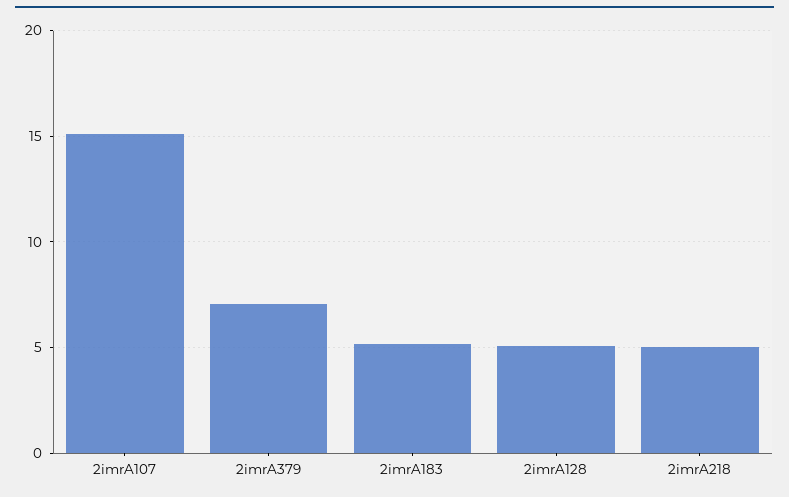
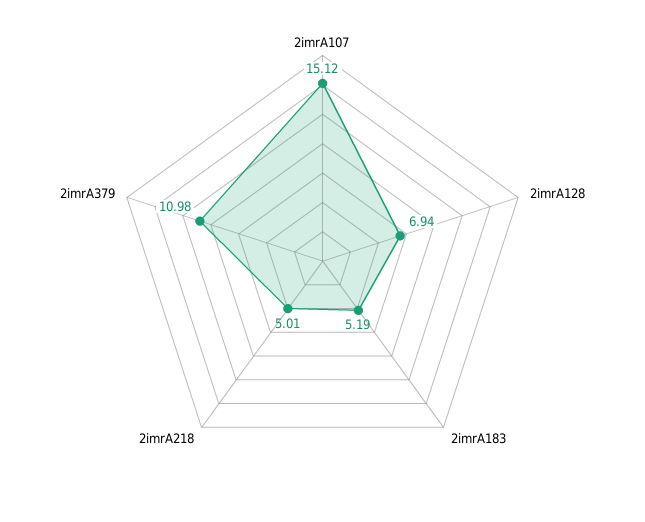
  {
    "2imrA107": 15.12,
-   "2imrA379": 7,
+   "2imrA379": 10.98,
    "2imrA183": 5.19,
-   "2imrA128": 5,
+   "2imrA128": 6.94,
    "2imrA218": 5.01
  }

